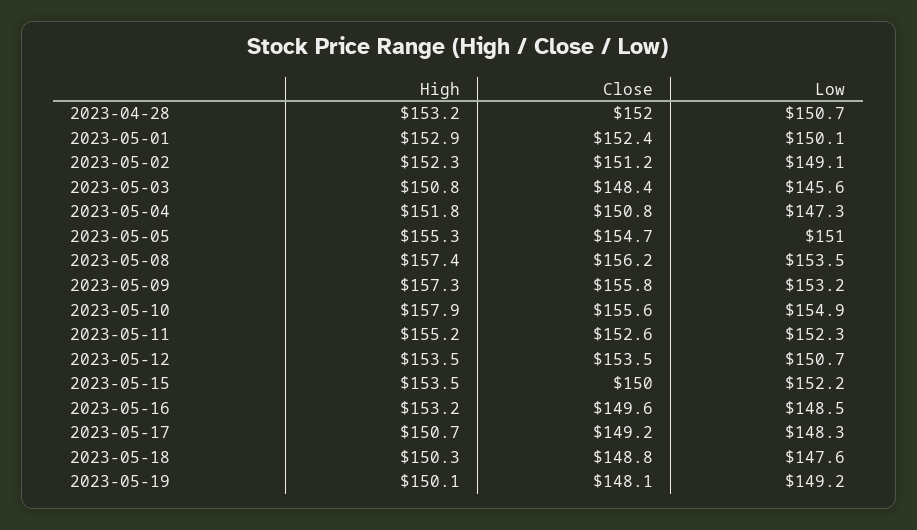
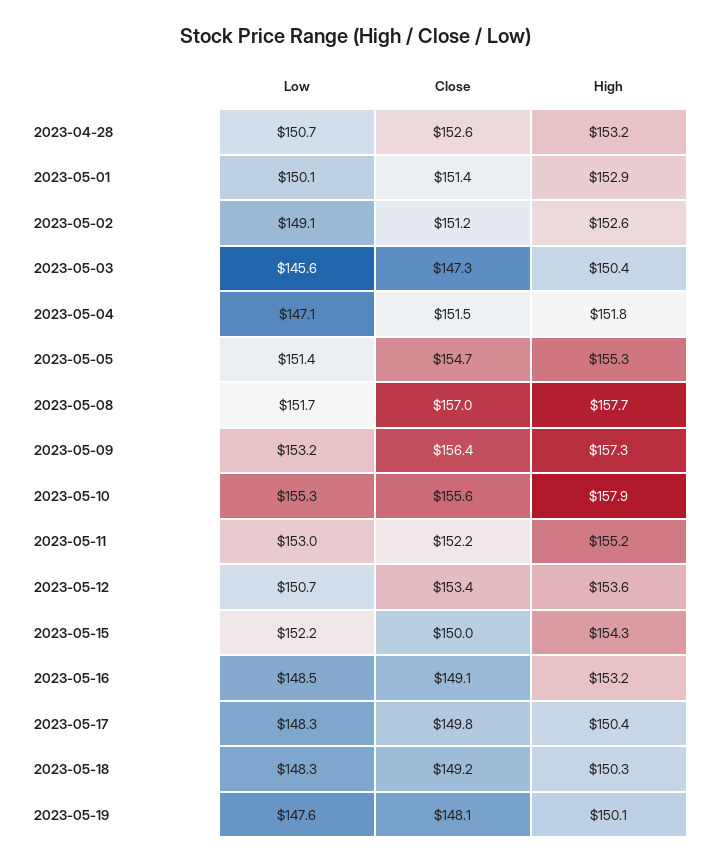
  {
    "High": {
      "2023-04-28": 153.2,
      "2023-05-01": 152.9,
-     "2023-05-02": 152.3,
+     "2023-05-02": 152.6,
-     "2023-05-03": 150.8,
+     "2023-05-03": 150.4,
      "2023-05-04": 151.8,
      "2023-05-05": 155.3,
-     "2023-05-08": 157.4,
+     "2023-05-08": 157.7,
      "2023-05-09": 157.3,
      "2023-05-10": 157.9,
      "2023-05-11": 155.2,
-     "2023-05-12": 153.5,
+     "2023-05-12": 153.6,
-     "2023-05-15": 153.5,
+     "2023-05-15": 154.3,
      "2023-05-16": 153.2,
-     "2023-05-17": 150.7,
+     "2023-05-17": 150.4,
      "2023-05-18": 150.3,
      "2023-05-19": 150.1
    },
    "Close": {
-     "2023-04-28": 152,
+     "2023-04-28": 152.6,
-     "2023-05-01": 152.4,
+     "2023-05-01": 151.4,
      "2023-05-02": 151.2,
-     "2023-05-03": 148.4,
+     "2023-05-03": 147.3,
-     "2023-05-04": 150.8,
+     "2023-05-04": 151.5,
      "2023-05-05": 154.7,
-     "2023-05-08": 156.2,
+     "2023-05-08": 157,
-     "2023-05-09": 155.8,
+     "2023-05-09": 156.4,
      "2023-05-10": 155.6,
-     "2023-05-11": 152.6,
+     "2023-05-11": 152.2,
-     "2023-05-12": 153.5,
+     "2023-05-12": 153.4,
      "2023-05-15": 150,
-     "2023-05-16": 149.6,
+     "2023-05-16": 149.1,
-     "2023-05-17": 149.2,
+     "2023-05-17": 149.8,
-     "2023-05-18": 148.8,
+     "2023-05-18": 149.2,
      "2023-05-19": 148.1
    },
    "Low": {
      "2023-04-28": 150.7,
      "2023-05-01": 150.1,
      "2023-05-02": 149.1,
      "2023-05-03": 145.6,
-     "2023-05-04": 147.3,
+     "2023-05-04": 147.1,
-     "2023-05-05": 151,
+     "2023-05-05": 151.4,
-     "2023-05-08": 153.5,
+     "2023-05-08": 151.7,
      "2023-05-09": 153.2,
-     "2023-05-10": 154.9,
+     "2023-05-10": 155.3,
-     "2023-05-11": 152.3,
+     "2023-05-11": 153,
      "2023-05-12": 150.7,
      "2023-05-15": 152.2,
      "2023-05-16": 148.5,
      "2023-05-17": 148.3,
-     "2023-05-18": 147.6,
+     "2023-05-18": 148.3,
-     "2023-05-19": 149.2
+     "2023-05-19": 147.6
    }
  }

